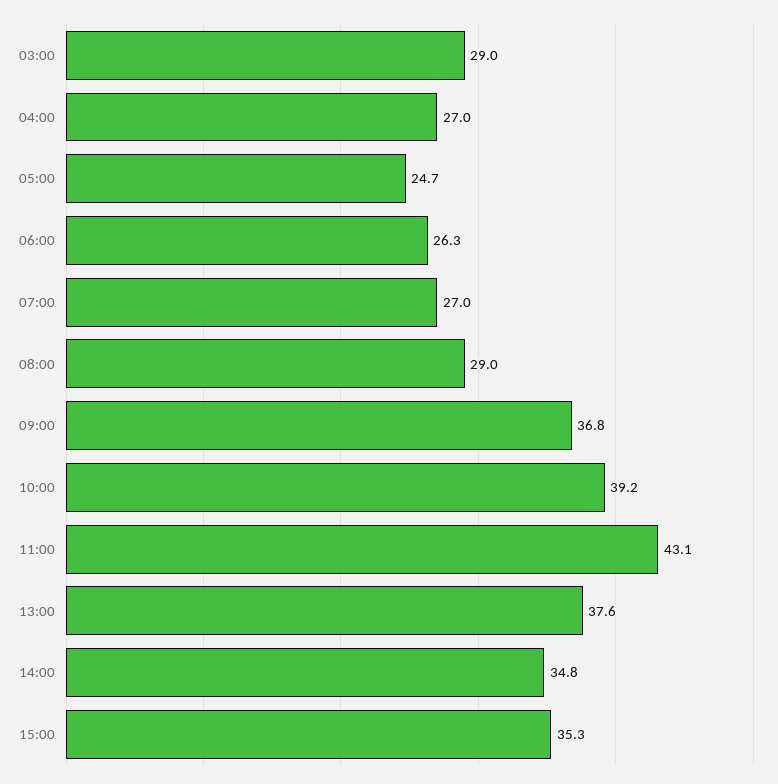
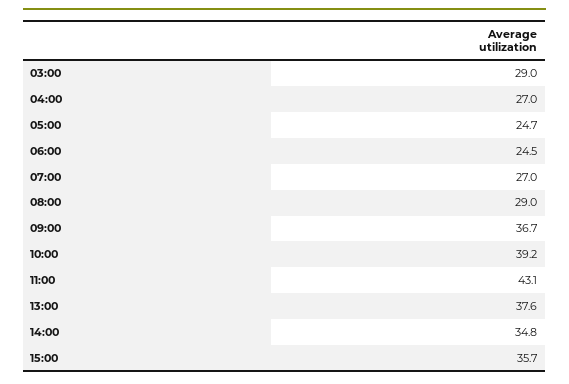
  {
    "03:00": 29,
    "04:00": 27,
    "05:00": 24.7,
-   "06:00": 26.3,
+   "06:00": 24.5,
    "07:00": 27,
    "08:00": 29,
-   "09:00": 36.8,
+   "09:00": 36.7,
    "10:00": 39.2,
    "11:00": 43.1,
    "13:00": 37.6,
    "14:00": 34.8,
-   "15:00": 35.3
+   "15:00": 35.7
  }

